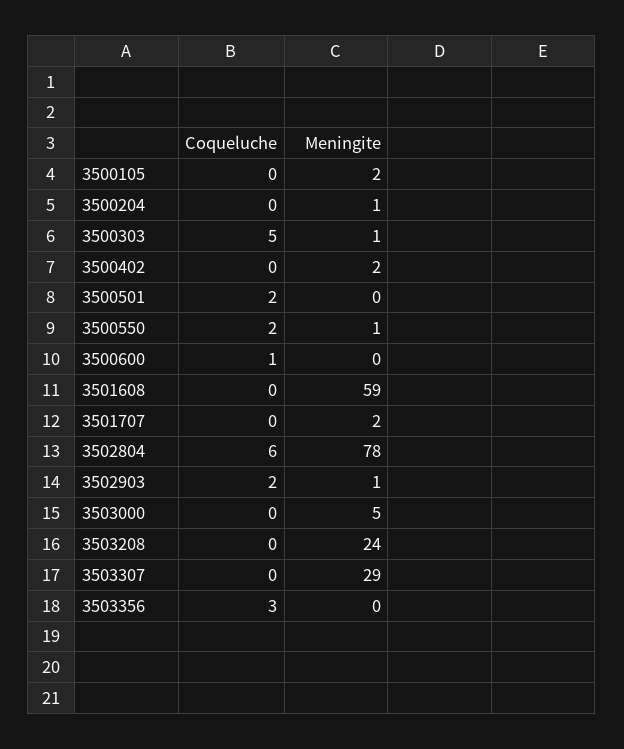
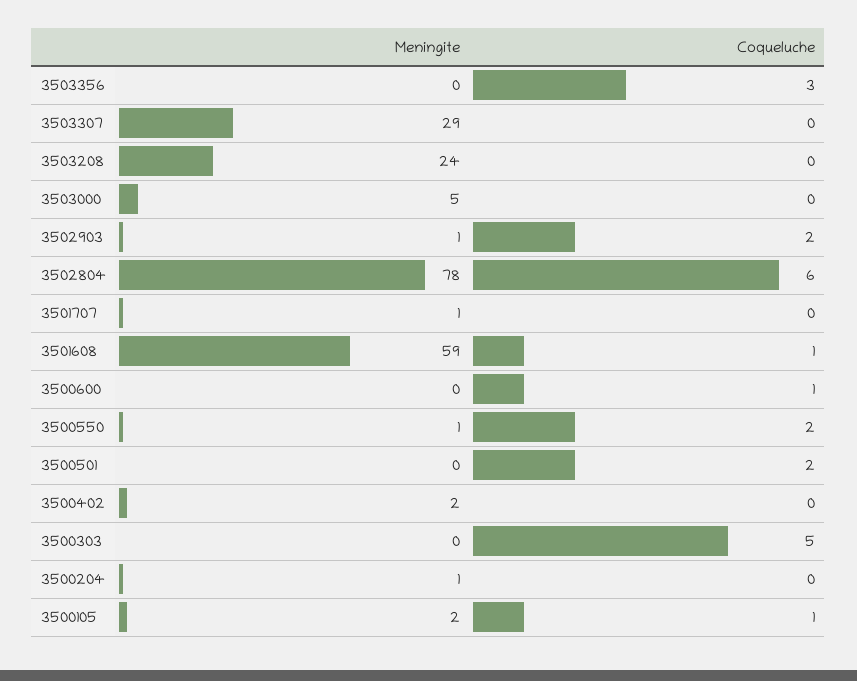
  {
    "Coqueluche": {
-     "3500105": 0,
+     "3500105": 1,
      "3500204": 0,
      "3500303": 5,
      "3500402": 0,
      "3500501": 2,
      "3500550": 2,
      "3500600": 1,
-     "3501608": 0,
+     "3501608": 1,
      "3501707": 0,
      "3502804": 6,
      "3502903": 2,
      "3503000": 0,
      "3503208": 0,
      "3503307": 0,
      "3503356": 3
    },
    "Meningite": {
      "3500105": 2,
      "3500204": 1,
-     "3500303": 1,
+     "3500303": 0,
      "3500402": 2,
      "3500501": 0,
      "3500550": 1,
      "3500600": 0,
      "3501608": 59,
-     "3501707": 2,
+     "3501707": 1,
      "3502804": 78,
      "3502903": 1,
      "3503000": 5,
      "3503208": 24,
      "3503307": 29,
      "3503356": 0
    }
  }

